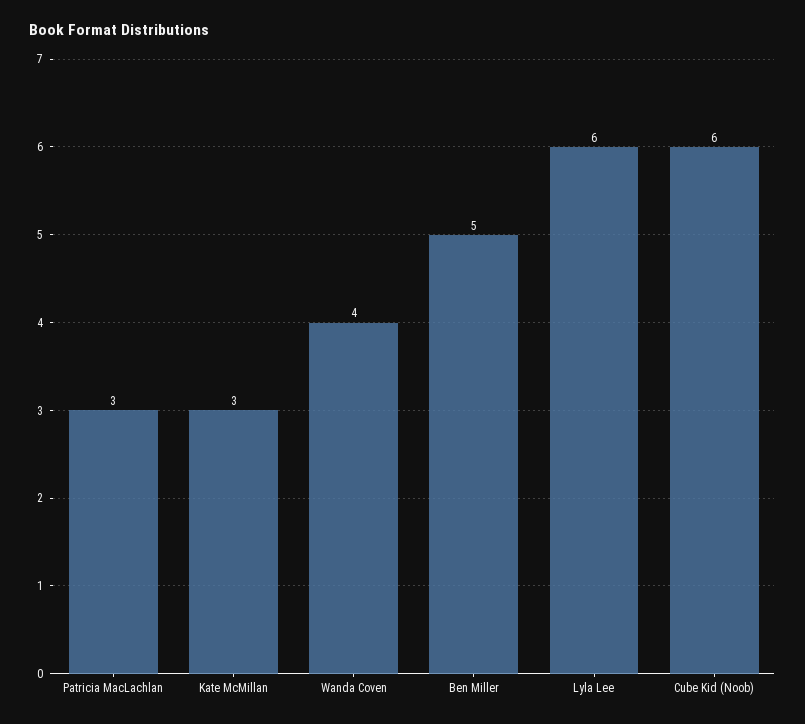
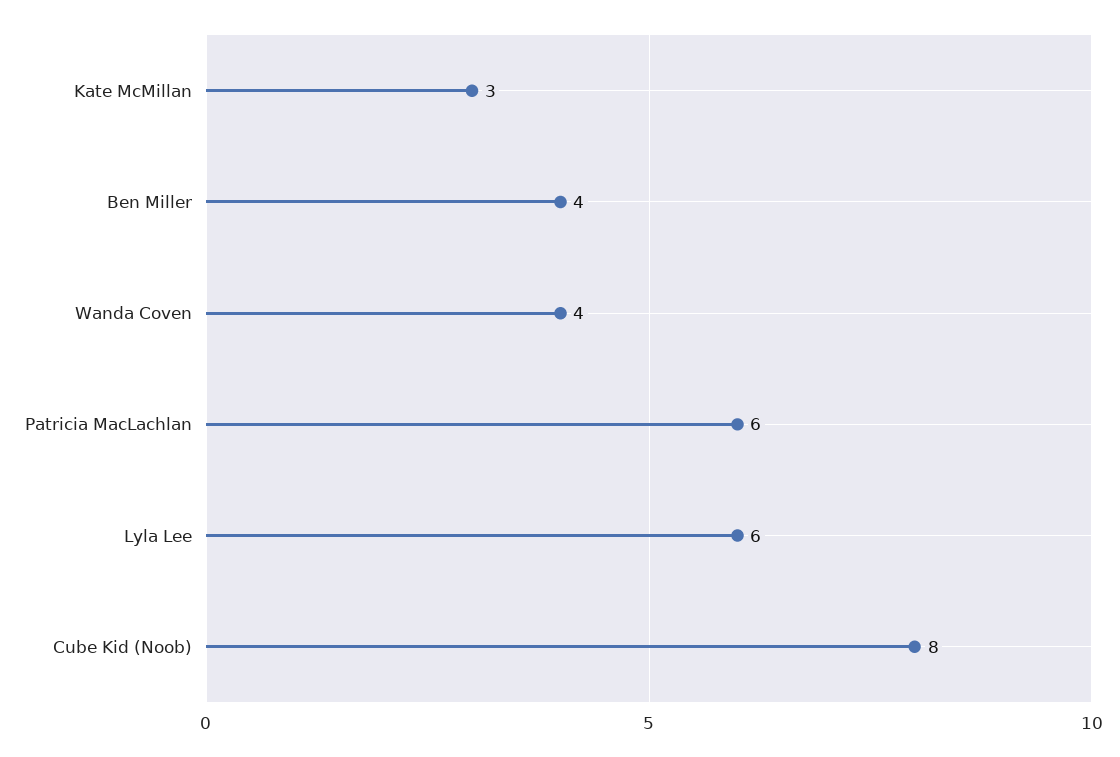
  {
-   "Patricia MacLachlan": 3,
+   "Patricia MacLachlan": 6,
    "Kate McMillan": 3,
    "Wanda Coven": 4,
-   "Ben Miller": 5,
+   "Ben Miller": 4,
    "Lyla Lee": 6,
-   "Cube Kid (Noob)": 6
+   "Cube Kid (Noob)": 8
  }

